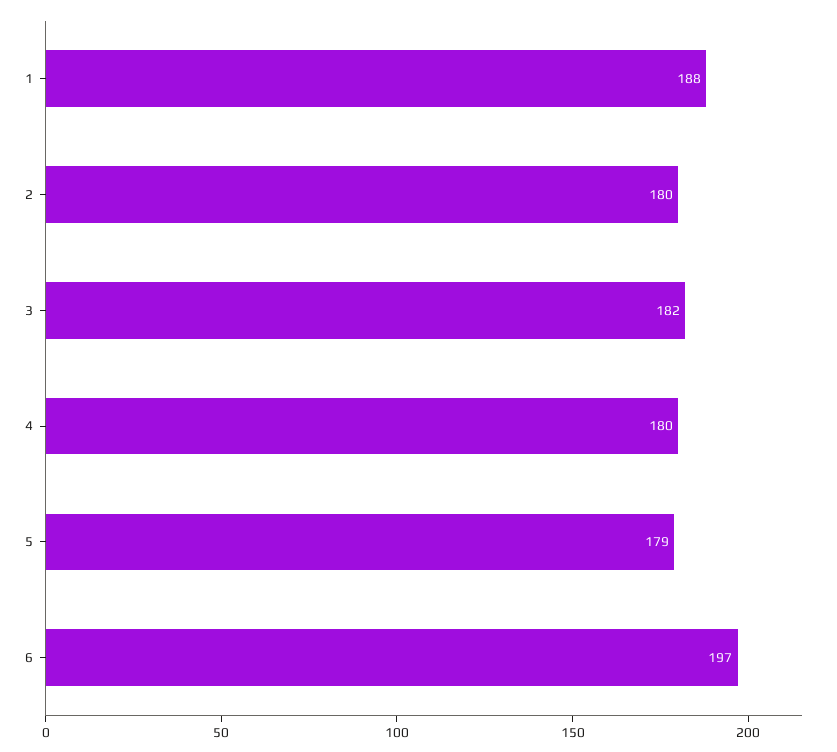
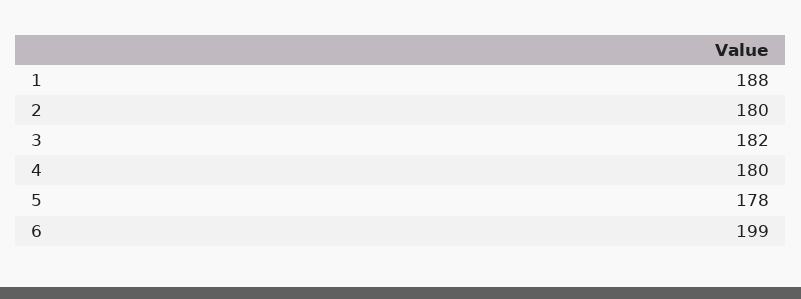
  {
    "1": 188,
    "2": 180,
    "3": 182,
    "4": 180,
-   "5": 179,
+   "5": 178,
-   "6": 197
+   "6": 199
  }

